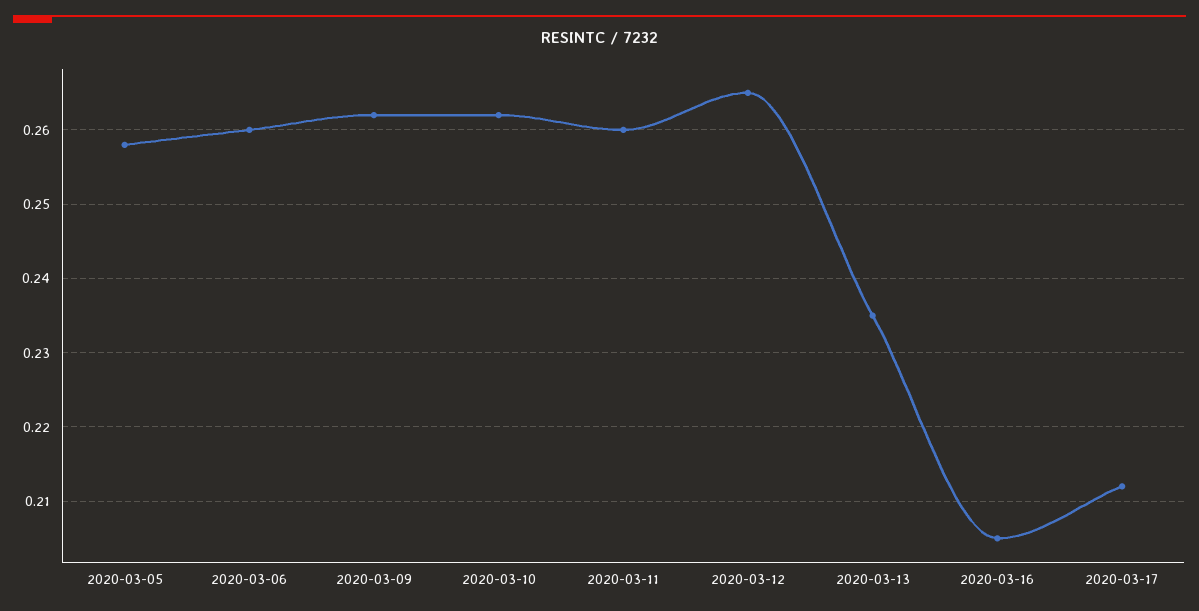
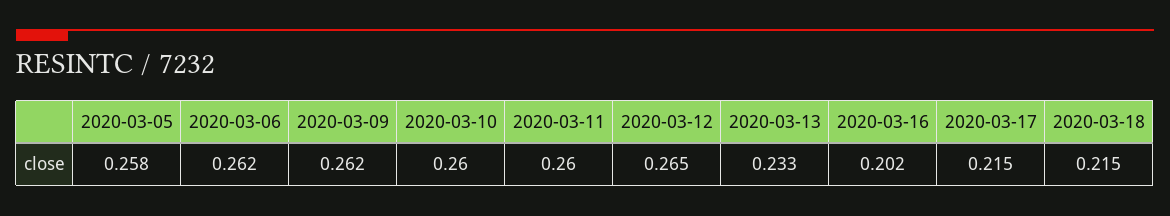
  {
    "2020-03-05": 0.258,
-   "2020-03-06": 0.26,
+   "2020-03-06": 0.262,
    "2020-03-09": 0.262,
-   "2020-03-10": 0.262,
+   "2020-03-10": 0.26,
    "2020-03-11": 0.26,
    "2020-03-12": 0.265,
-   "2020-03-13": 0.235,
+   "2020-03-13": 0.233,
-   "2020-03-16": 0.205,
+   "2020-03-16": 0.202,
-   "2020-03-17": 0.212
+   "2020-03-17": 0.215,
+   "2020-03-18": 0.215
  }

